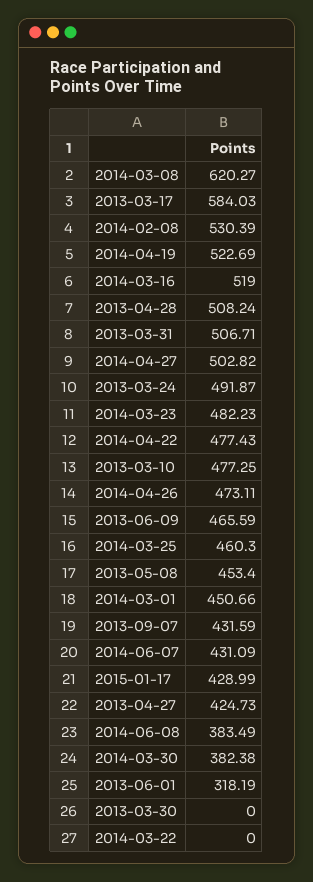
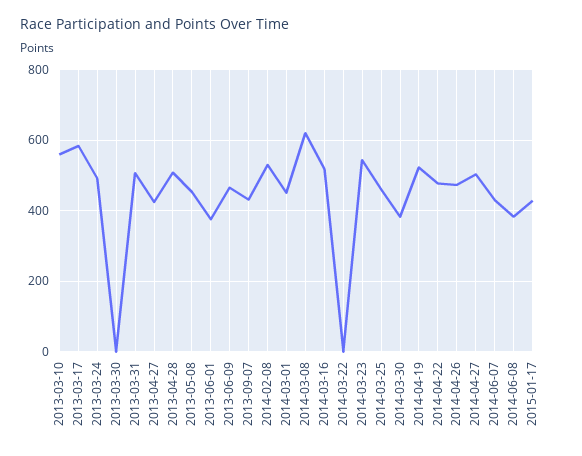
  {
    "2014-03-08": 620.27,
    "2013-03-17": 584.03,
    "2014-02-08": 530.39,
    "2014-04-19": 522.69,
    "2014-03-16": 519,
    "2013-04-28": 508.24,
    "2013-03-31": 506.71,
    "2014-04-27": 502.82,
    "2013-03-24": 491.87,
-   "2014-03-23": 482.23,
+   "2014-03-23": 540,
    "2014-04-22": 477.43,
-   "2013-03-10": 477.25,
+   "2013-03-10": 560,
    "2014-04-26": 473.11,
    "2013-06-09": 465.59,
    "2014-03-25": 460.3,
    "2013-05-08": 453.4,
    "2014-03-01": 450.66,
    "2013-09-07": 431.59,
    "2014-06-07": 431.09,
    "2015-01-17": 428.99,
    "2013-04-27": 424.73,
    "2014-06-08": 383.49,
    "2014-03-30": 382.38,
-   "2013-06-01": 318.19,
+   "2013-06-01": 380,
    "2013-03-30": 0,
    "2014-03-22": 0
  }

